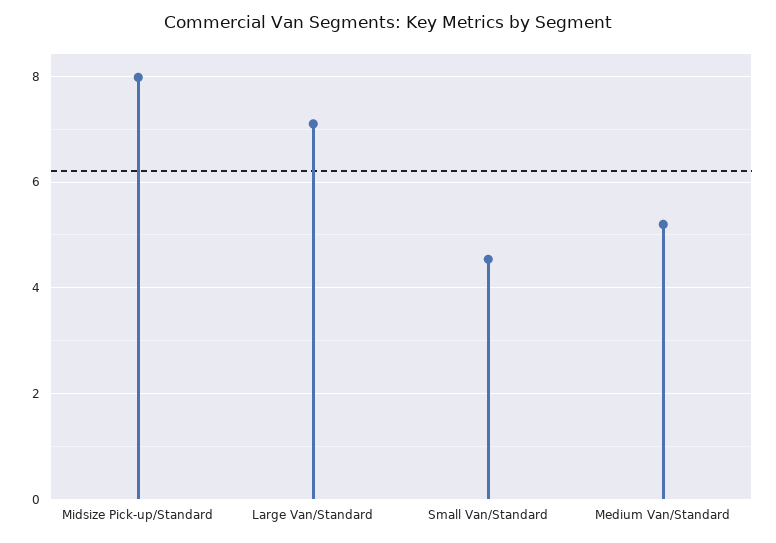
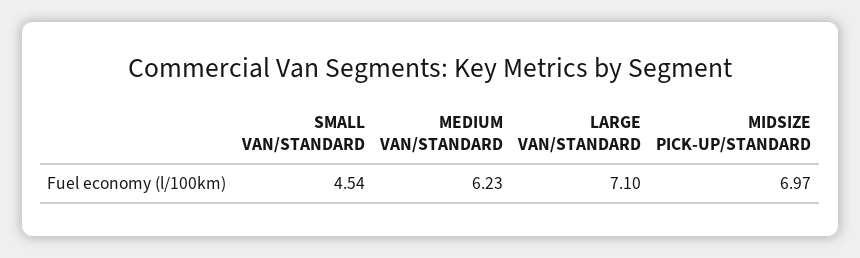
  {
-   "Midsize Pick-up/Standard": 8,
+   "Midsize Pick-up/Standard": 6.97,
    "Large Van/Standard": 7.1,
    "Small Van/Standard": 4.54,
-   "Medium Van/Standard": 5.2
+   "Medium Van/Standard": 6.23
  }

